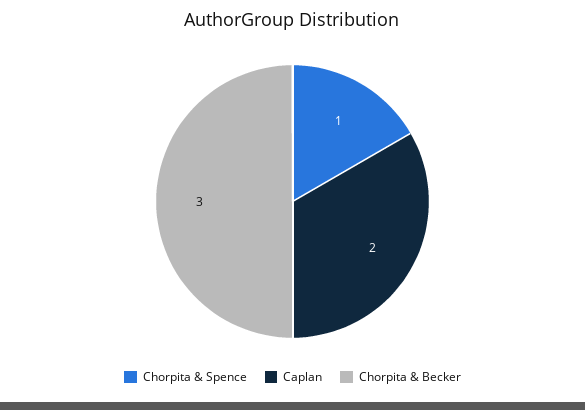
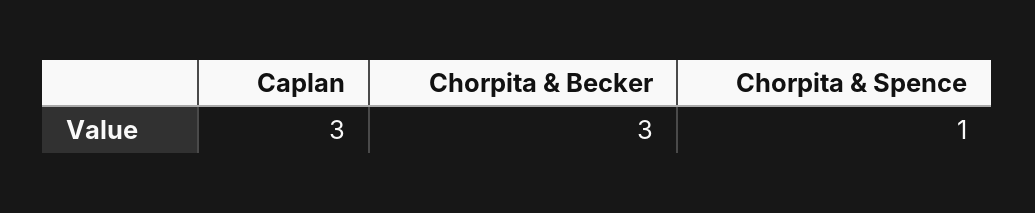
  {
    "Chorpita & Spence": 1,
-   "Caplan": 2,
+   "Caplan": 3,
    "Chorpita & Becker": 3
  }

